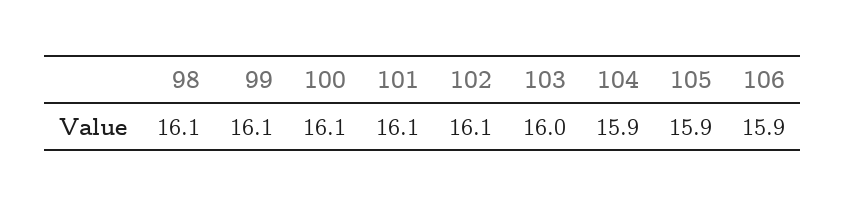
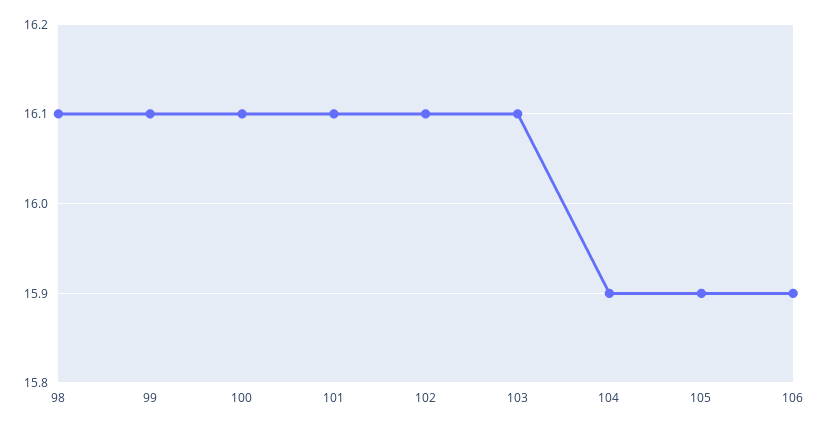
  {
    "98": 16.1,
    "99": 16.1,
    "100": 16.1,
    "101": 16.1,
    "102": 16.1,
-   "103": 16,
+   "103": 16.1,
    "104": 15.9,
    "105": 15.9,
    "106": 15.9
  }

